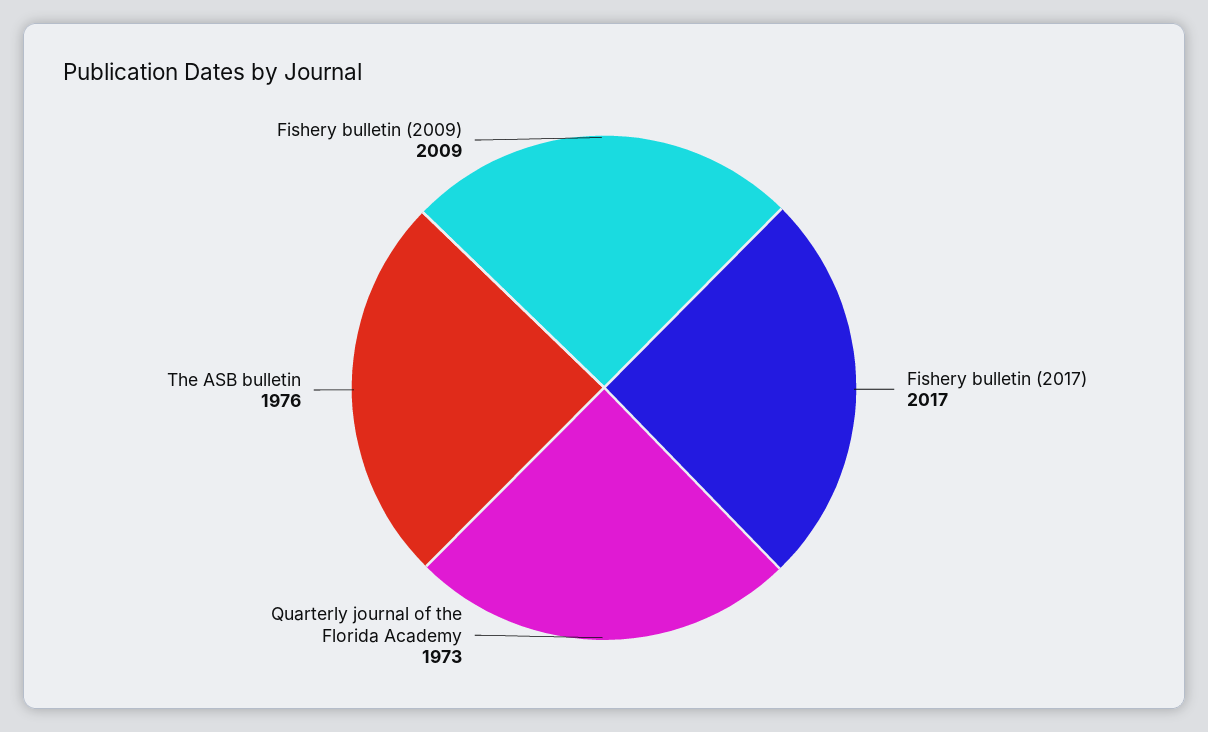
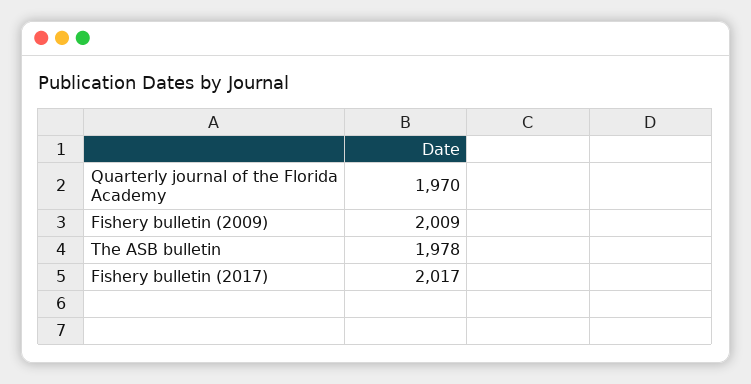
  {
    "Fishery bulletin (2017)": 2017,
-   "Quarterly journal of the Florida Academy": 1973,
+   "Quarterly journal of the Florida Academy": 1970,
-   "The ASB bulletin": 1976,
+   "The ASB bulletin": 1978,
    "Fishery bulletin (2009)": 2009
  }

